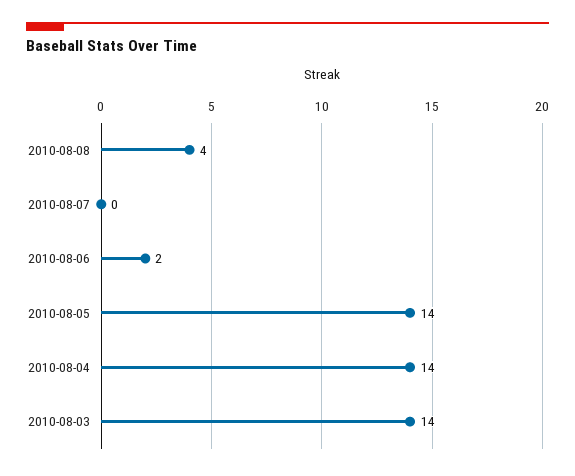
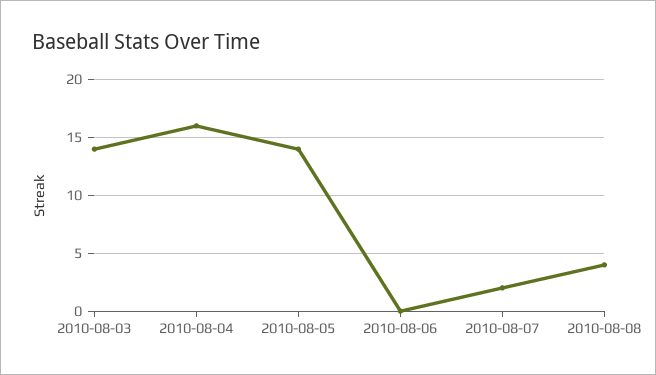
  {
    "2010-08-08": 4,
-   "2010-08-07": 0,
+   "2010-08-07": 2,
-   "2010-08-06": 2,
+   "2010-08-06": 0,
    "2010-08-05": 14,
-   "2010-08-04": 14,
+   "2010-08-04": 16,
    "2010-08-03": 14
  }

